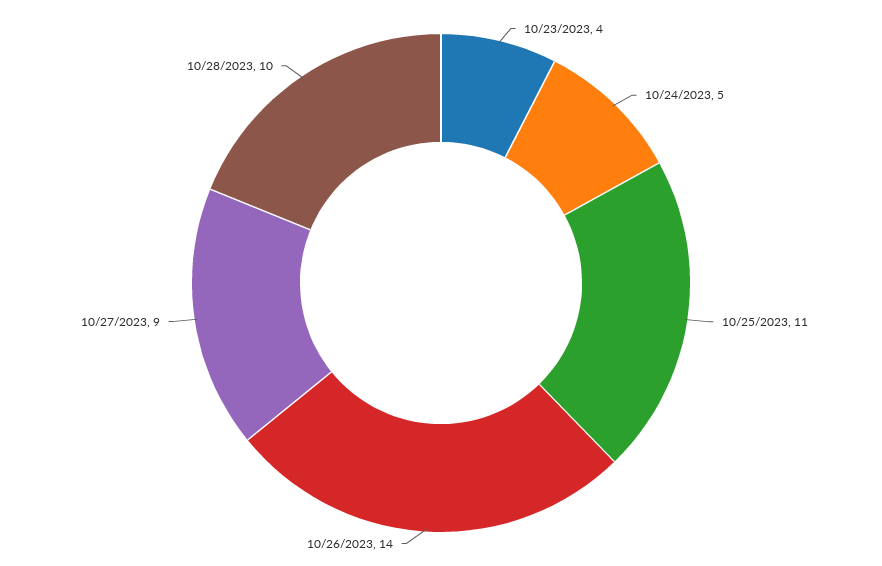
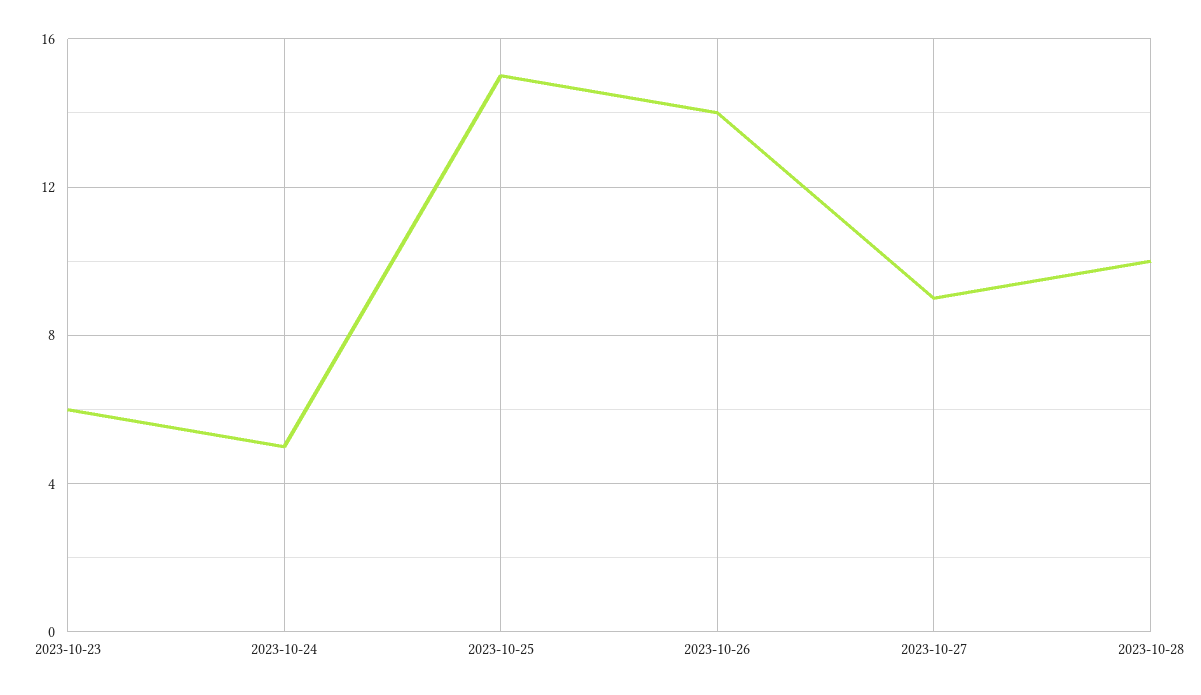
  {
-   "10/23/2023": 4,
+   "10/23/2023": 6,
    "10/24/2023": 5,
-   "10/25/2023": 11,
+   "10/25/2023": 15,
    "10/26/2023": 14,
    "10/27/2023": 9,
    "10/28/2023": 10
  }

